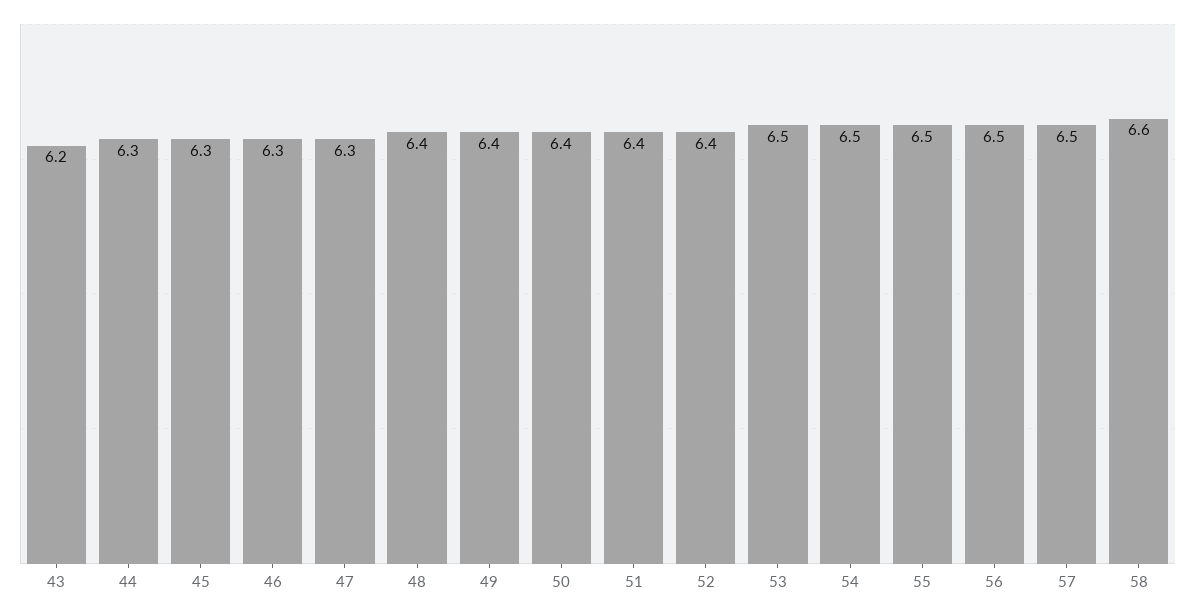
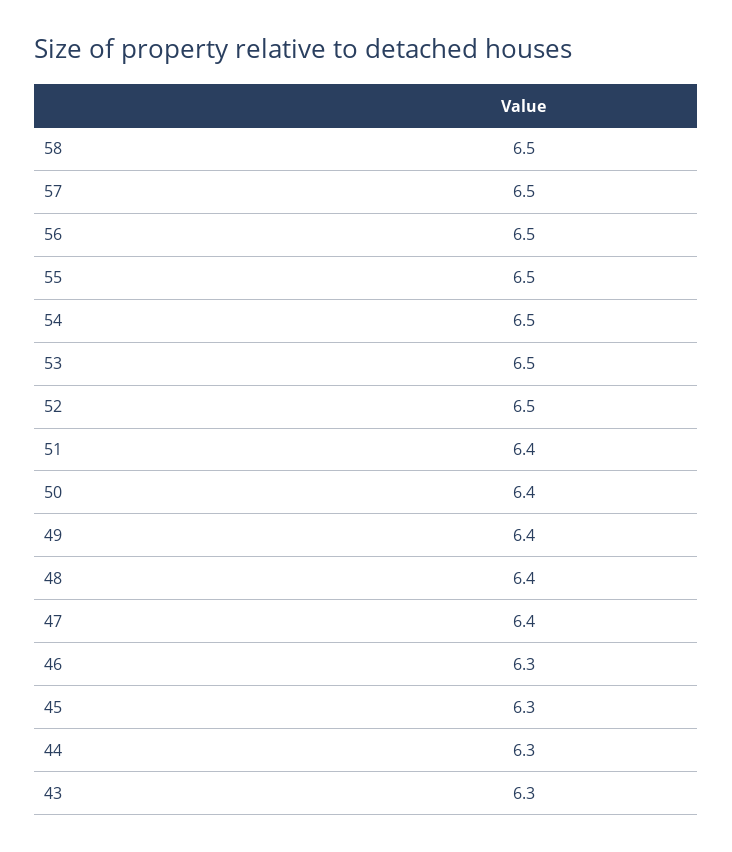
  {
-   "43": 6.2,
+   "43": 6.3,
    "44": 6.3,
    "45": 6.3,
    "46": 6.3,
-   "47": 6.3,
+   "47": 6.4,
    "48": 6.4,
    "49": 6.4,
    "50": 6.4,
    "51": 6.4,
-   "52": 6.4,
+   "52": 6.5,
    "53": 6.5,
    "54": 6.5,
    "55": 6.5,
    "56": 6.5,
    "57": 6.5,
-   "58": 6.6
+   "58": 6.5
  }

